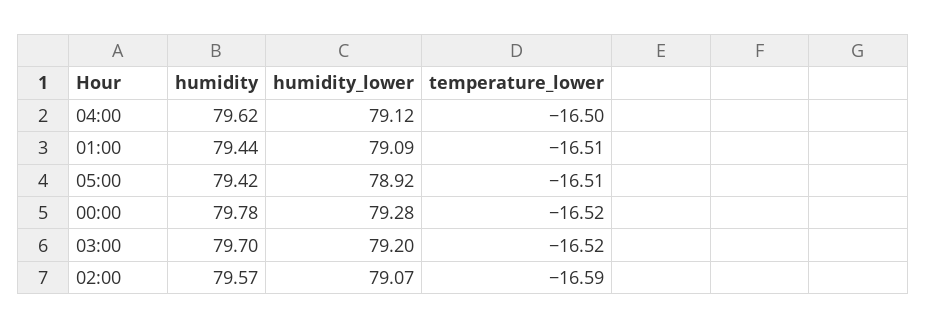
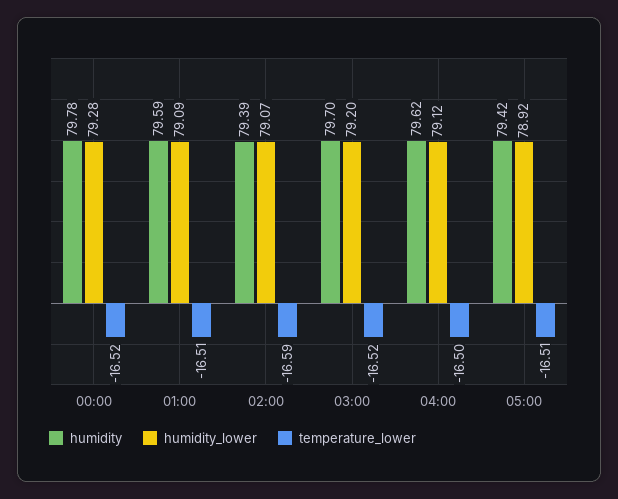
  {
    "humidity": {
      "04:00": 79.62,
-     "01:00": 79.44,
+     "01:00": 79.59,
      "05:00": 79.42,
      "00:00": 79.78,
      "03:00": 79.7,
-     "02:00": 79.57
+     "02:00": 79.39
    },
    "humidity_lower": {
      "04:00": 79.12,
      "01:00": 79.09,
      "05:00": 78.92,
      "00:00": 79.28,
      "03:00": 79.2,
      "02:00": 79.07
    },
    "temperature_lower": {
      "04:00": -16.5,
      "01:00": -16.51,
      "05:00": -16.51,
      "00:00": -16.52,
      "03:00": -16.52,
      "02:00": -16.59
    }
  }

